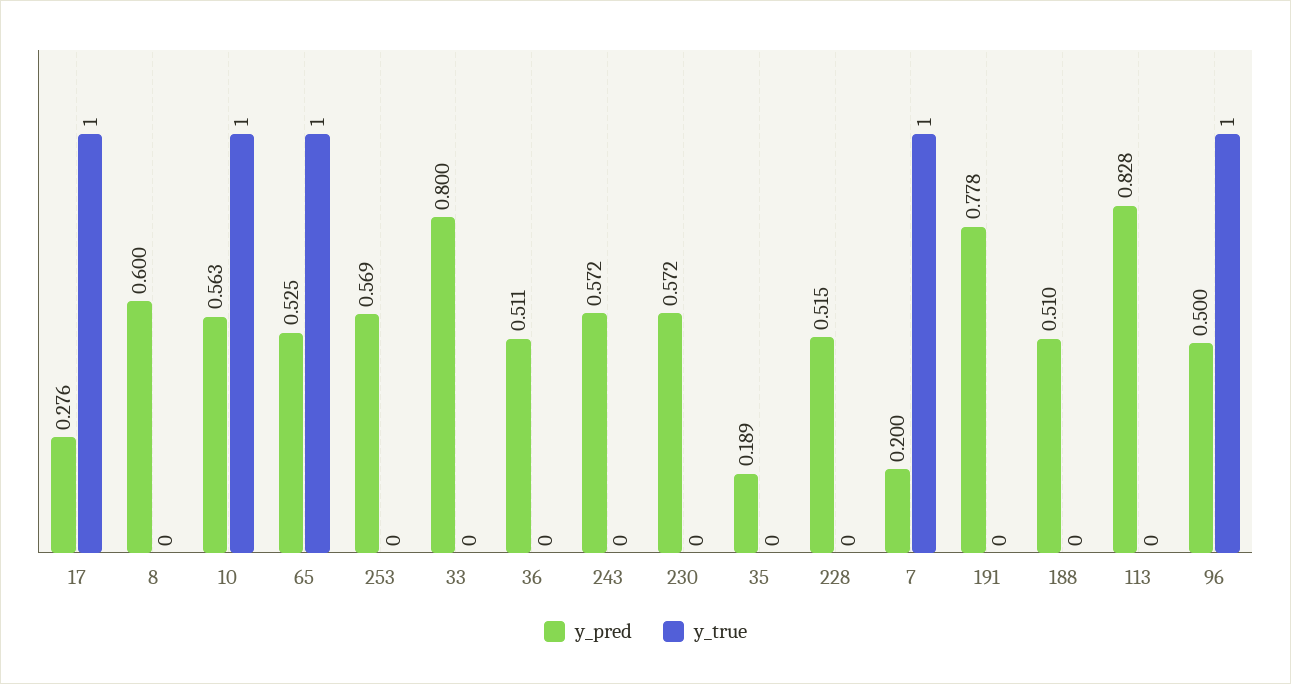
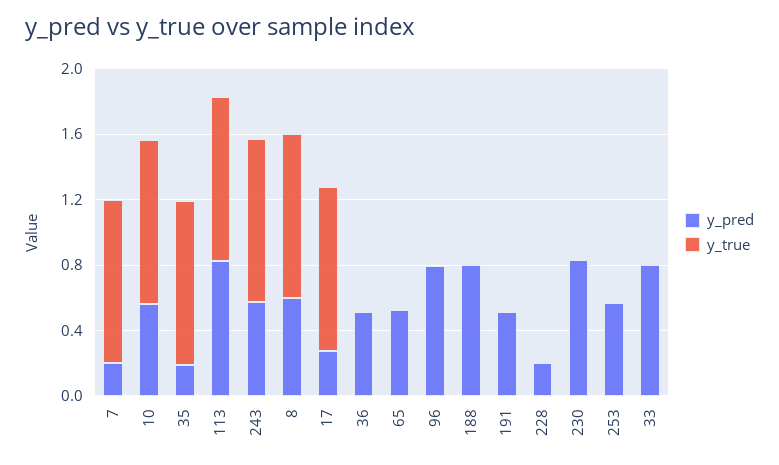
  {
    "y_pred": {
      "17": 0.276,
      "8": 0.6,
      "10": 0.563,
      "65": 0.525,
      "253": 0.569,
      "33": 0.8,
      "36": 0.511,
      "243": 0.572,
-     "230": 0.572,
+     "230": 0.8,
      "35": 0.189,
-     "228": 0.515,
+     "228": 0.2,
      "7": 0.2,
-     "191": 0.778,
+     "191": 0.5,
-     "188": 0.51,
+     "188": 0.8,
      "113": 0.828,
-     "96": 0.5
+     "96": 0.8
    },
    "y_true": {
      "17": 1,
-     "8": 0,
+     "8": 1,
      "10": 1,
-     "65": 1,
+     "65": 0,
      "253": 0,
      "33": 0,
      "36": 0,
-     "243": 0,
+     "243": 1,
      "230": 0,
-     "35": 0,
+     "35": 1,
      "228": 0,
      "7": 1,
      "191": 0,
      "188": 0,
-     "113": 0,
+     "113": 1,
-     "96": 1
+     "96": 0
    }
  }

